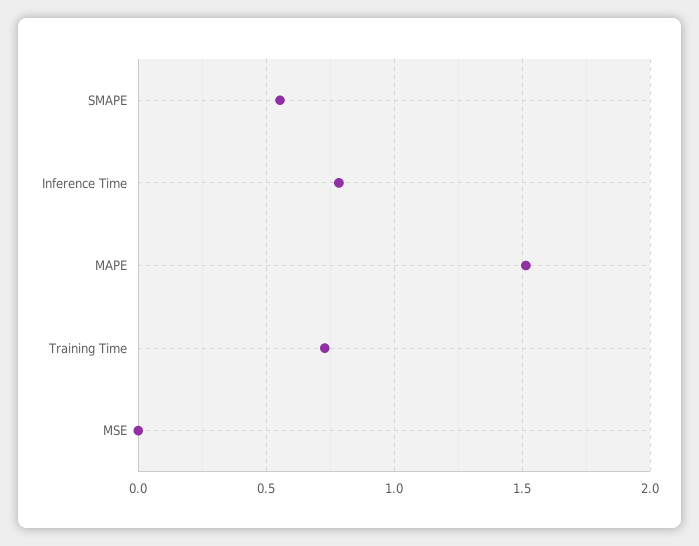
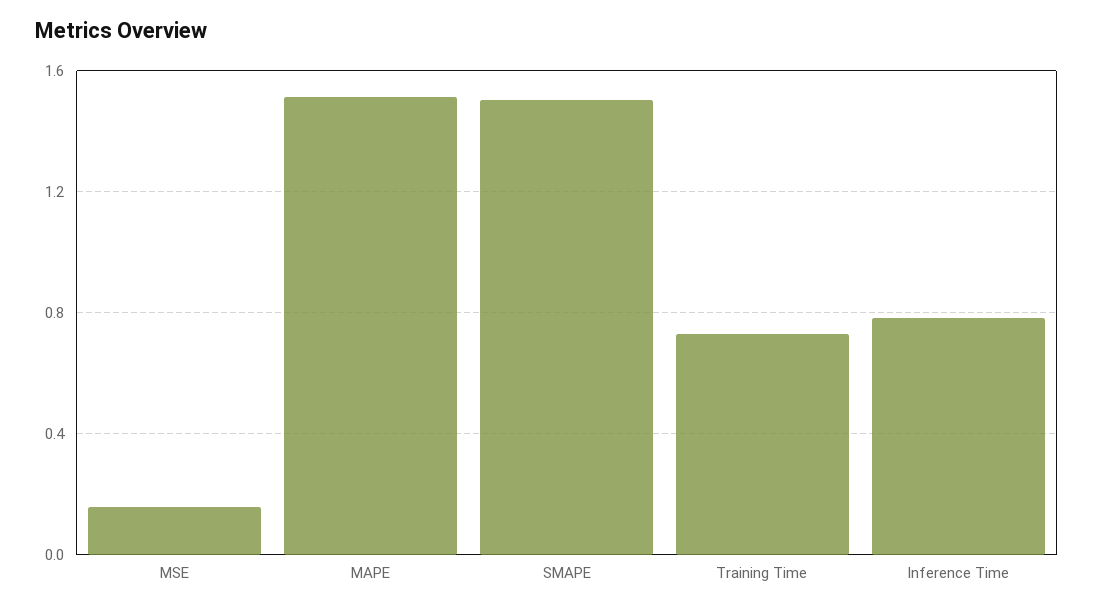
  {
-   "SMAPE": 0.55,
+   "SMAPE": 1.5,
    "Inference Time": 0.8,
    "MAPE": 1.5,
    "Training Time": 0.75,
-   "MSE": 0
+   "MSE": 0.15
  }

